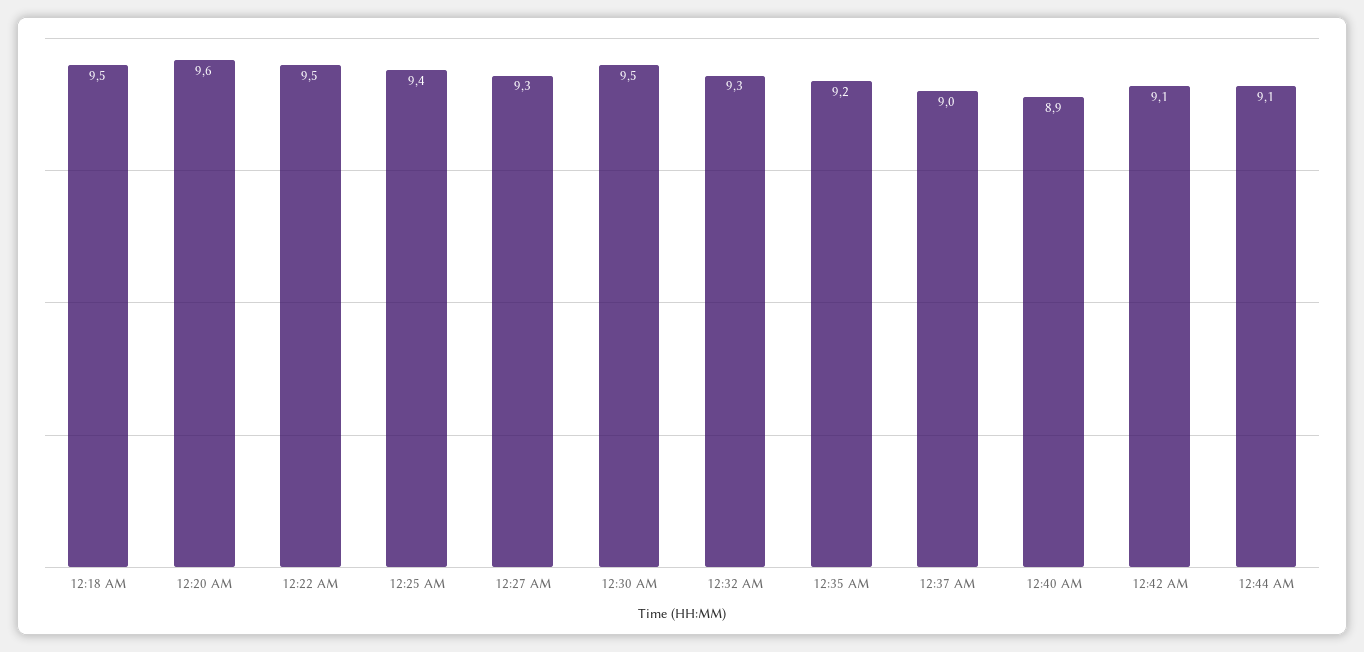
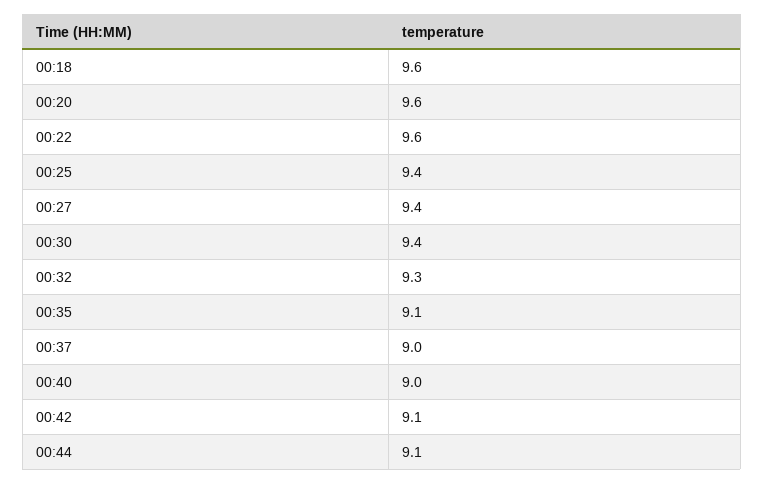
  {
-   "12:18 AM": 9.5,
+   "12:18 AM": 9.6,
    "12:20 AM": 9.6,
-   "12:22 AM": 9.5,
+   "12:22 AM": 9.6,
    "12:25 AM": 9.4,
-   "12:27 AM": 9.3,
+   "12:27 AM": 9.4,
-   "12:30 AM": 9.5,
+   "12:30 AM": 9.4,
    "12:32 AM": 9.3,
-   "12:35 AM": 9.2,
+   "12:35 AM": 9.1,
    "12:37 AM": 9,
-   "12:40 AM": 8.9,
+   "12:40 AM": 9,
    "12:42 AM": 9.1,
    "12:44 AM": 9.1
  }

